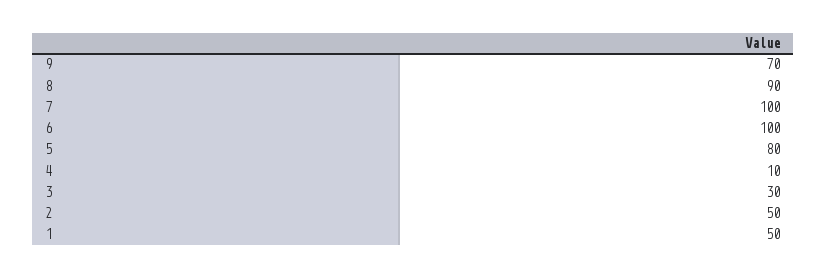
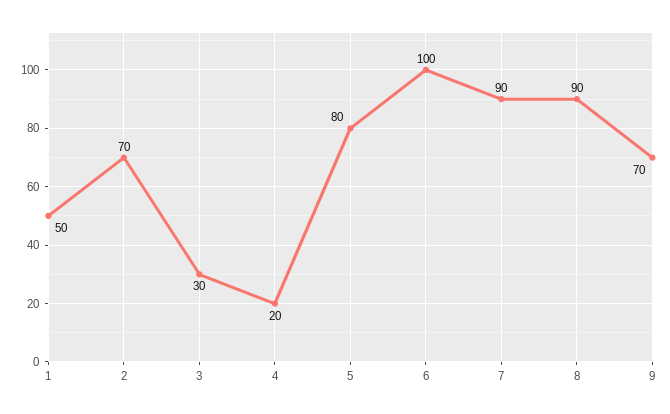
  {
    "9": 70,
    "8": 90,
-   "7": 100,
+   "7": 90,
    "6": 100,
    "5": 80,
-   "4": 10,
+   "4": 20,
    "3": 30,
-   "2": 50,
+   "2": 70,
    "1": 50
  }

